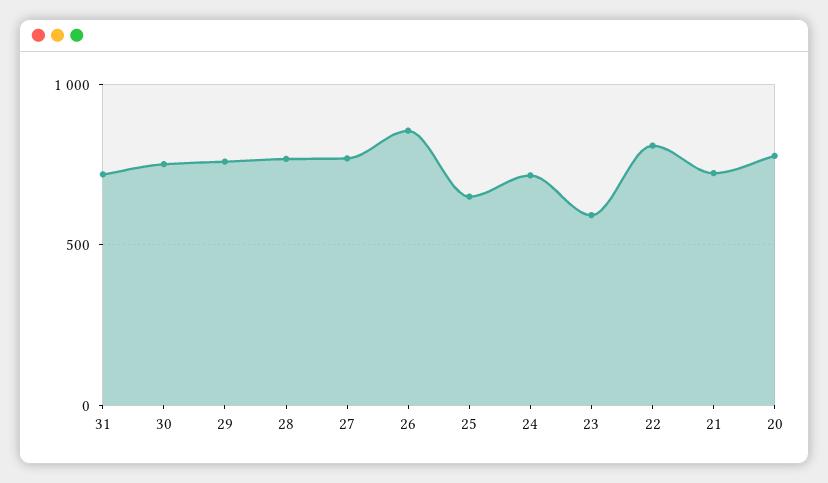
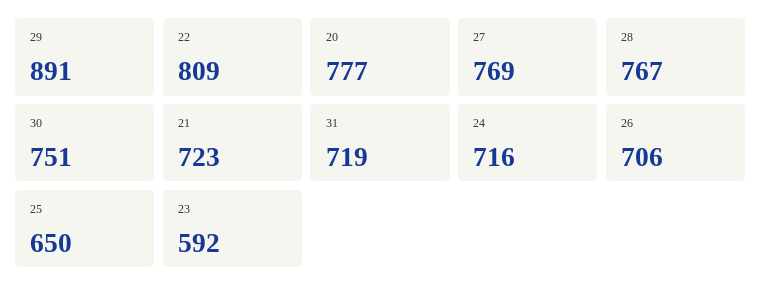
  {
    "31": 719,
    "30": 751,
-   "29": 750,
+   "29": 891,
    "28": 767,
    "27": 769,
-   "26": 850,
+   "26": 706,
    "25": 650,
    "24": 716,
    "23": 592,
    "22": 809,
    "21": 723,
    "20": 777
  }

